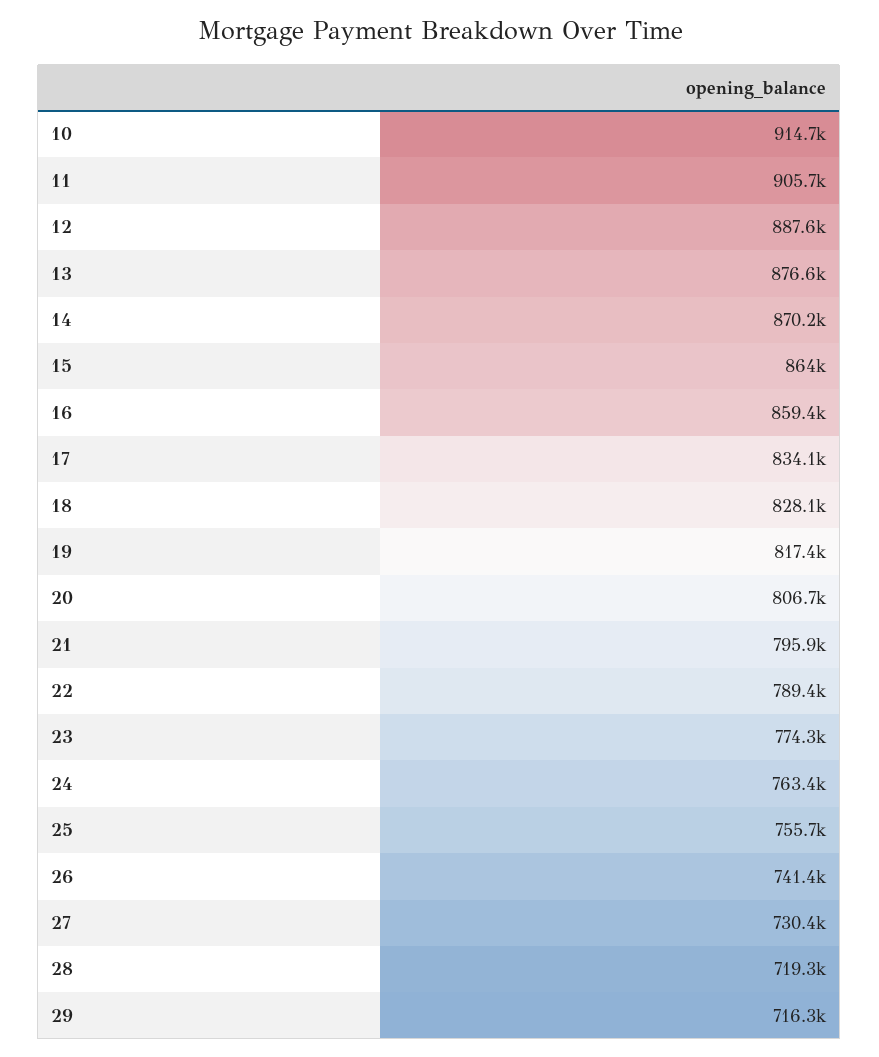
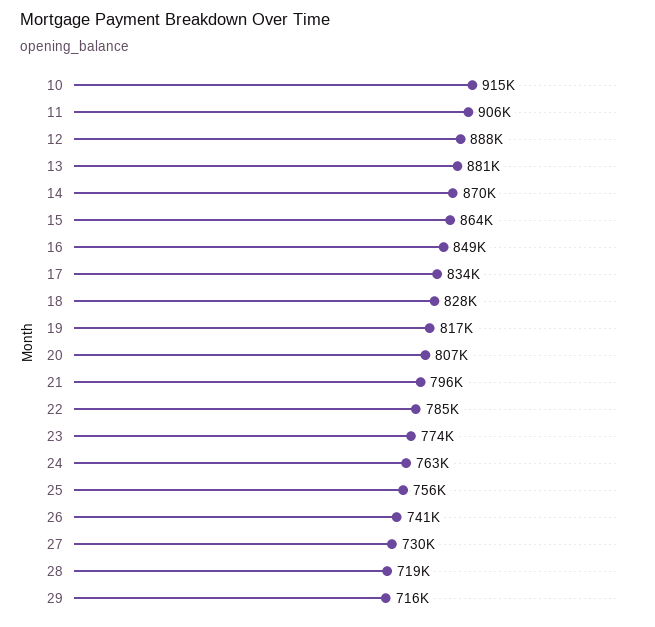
  {
    "10": 914700,
    "11": 905700,
    "12": 887600,
-   "13": 876600,
+   "13": 881000,
    "14": 870200,
    "15": 864000,
-   "16": 859400,
+   "16": 849000,
    "17": 834100,
    "18": 828100,
    "19": 817400,
    "20": 806700,
    "21": 795900,
-   "22": 789400,
+   "22": 785000,
    "23": 774300,
    "24": 763400,
    "25": 755700,
    "26": 741400,
    "27": 730400,
    "28": 719300,
    "29": 716300
  }

